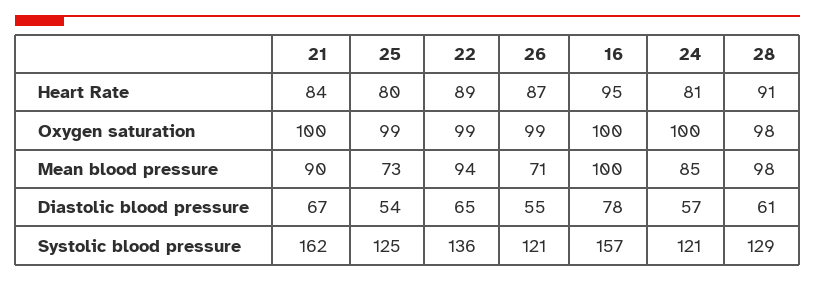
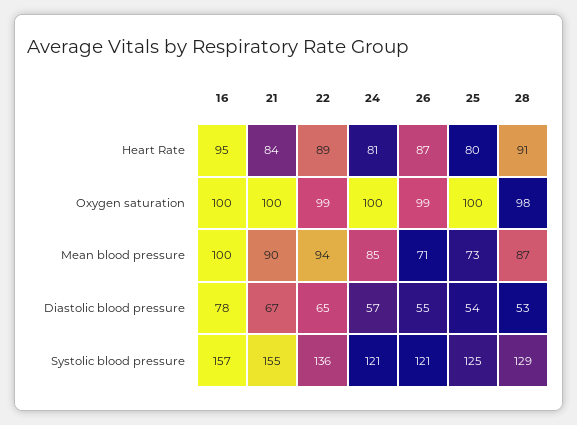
  {
    "21": {
      "Heart Rate": 84,
      "Oxygen saturation": 100,
      "Mean blood pressure": 90,
      "Diastolic blood pressure": 67,
-     "Systolic blood pressure": 162
+     "Systolic blood pressure": 155
    },
    "25": {
      "Heart Rate": 80,
-     "Oxygen saturation": 99,
+     "Oxygen saturation": 100,
      "Mean blood pressure": 73,
      "Diastolic blood pressure": 54,
      "Systolic blood pressure": 125
    },
    "22": {
      "Heart Rate": 89,
      "Oxygen saturation": 99,
      "Mean blood pressure": 94,
      "Diastolic blood pressure": 65,
      "Systolic blood pressure": 136
    },
    "26": {
      "Heart Rate": 87,
      "Oxygen saturation": 99,
      "Mean blood pressure": 71,
      "Diastolic blood pressure": 55,
      "Systolic blood pressure": 121
    },
    "16": {
      "Heart Rate": 95,
      "Oxygen saturation": 100,
      "Mean blood pressure": 100,
      "Diastolic blood pressure": 78,
      "Systolic blood pressure": 157
    },
    "24": {
      "Heart Rate": 81,
      "Oxygen saturation": 100,
      "Mean blood pressure": 85,
      "Diastolic blood pressure": 57,
      "Systolic blood pressure": 121
    },
    "28": {
      "Heart Rate": 91,
      "Oxygen saturation": 98,
-     "Mean blood pressure": 98,
+     "Mean blood pressure": 87,
-     "Diastolic blood pressure": 61,
+     "Diastolic blood pressure": 53,
      "Systolic blood pressure": 129
    }
  }

